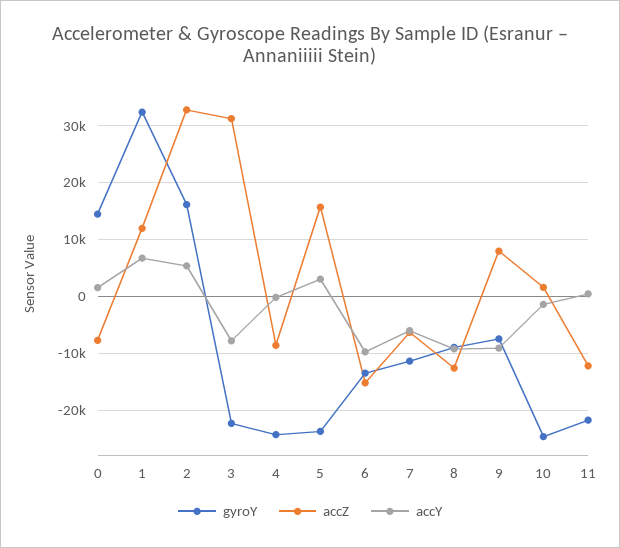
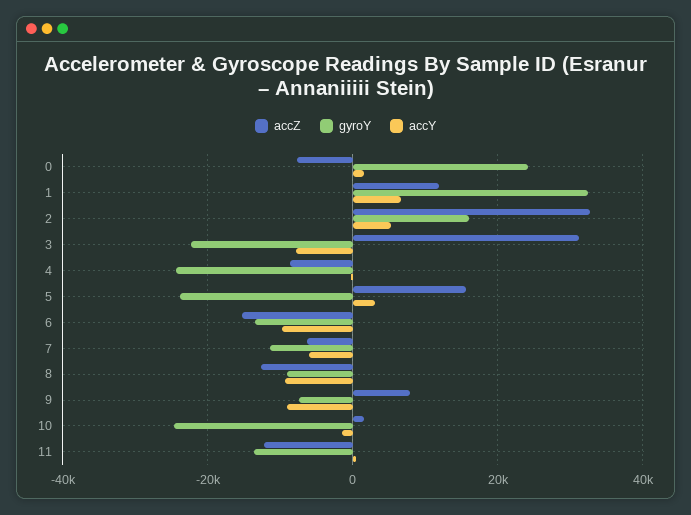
  {
    "gyroY": {
-     "0": 14000,
+     "0": 24000,
      "1": 32000,
      "2": 16000,
      "3": -22000,
      "4": -24000,
      "5": -24000,
      "6": -14000,
      "7": -12000,
      "8": -10000,
      "9": -8000,
      "10": -24000,
-     "11": -22000
+     "11": -14000
    },
    "accZ": {
      "0": -8000,
      "1": 12000,
      "2": 32000,
      "3": 32000,
      "4": -8000,
      "5": 16000,
      "6": -16000,
      "7": -6000,
      "8": -12000,
      "9": 8000,
      "10": 2000,
      "11": -12000
    },
    "accY": {
      "0": 2000,
      "1": 6000,
      "2": 6000,
      "3": -8000,
      "4": 0,
      "5": 4000,
      "6": -10000,
      "7": -6000,
      "8": -10000,
      "9": -10000,
      "10": -2000,
      "11": 0
    }
  }

